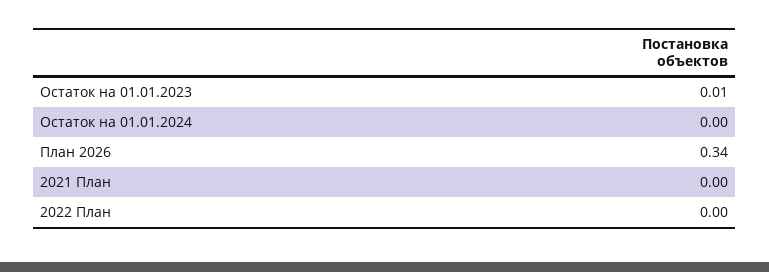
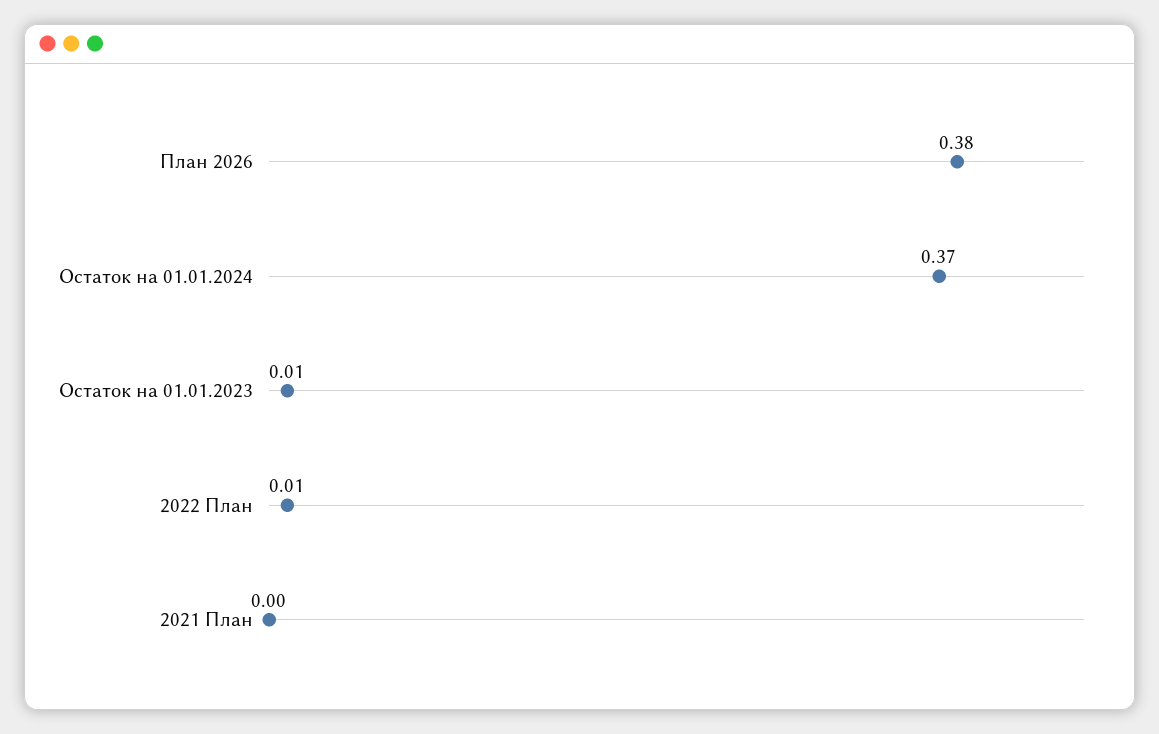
  {
    "Остаток на 01.01.2023": 0.01,
-   "Остаток на 01.01.2024": 0,
+   "Остаток на 01.01.2024": 0.37,
-   "План 2026": 0.34,
+   "План 2026": 0.38,
    "2021 План": 0,
-   "2022 План": 0
+   "2022 План": 0.01
  }

